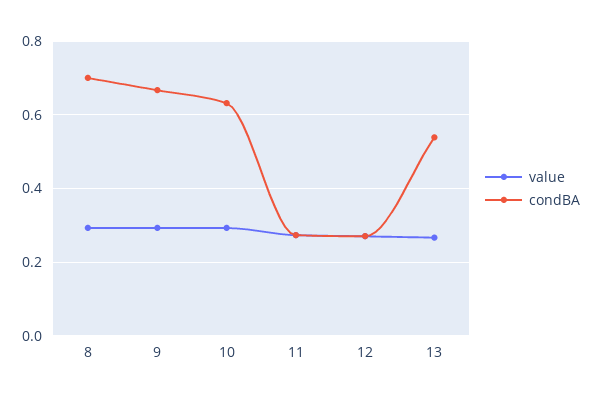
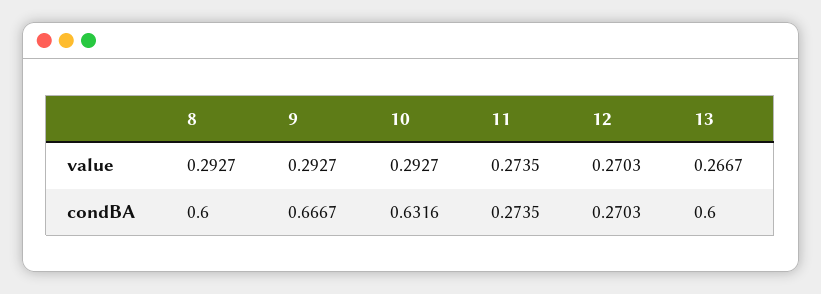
  {
    "value": {
      "8": 0.2927,
      "9": 0.2927,
      "10": 0.2927,
      "11": 0.2735,
      "12": 0.2703,
      "13": 0.2667
    },
    "condBA": {
-     "8": 0.7,
+     "8": 0.6,
      "9": 0.6667,
      "10": 0.6316,
      "11": 0.2735,
      "12": 0.2703,
-     "13": 0.54
+     "13": 0.6
    }
  }

